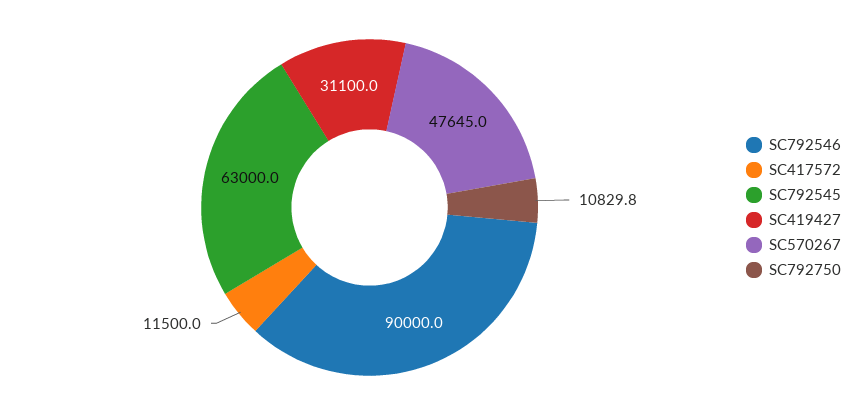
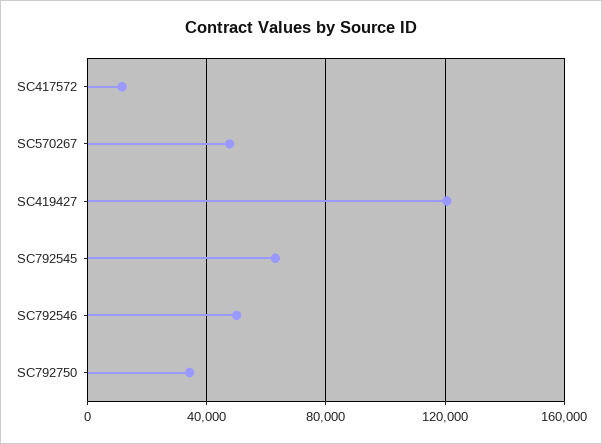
  {
-   "SC792546": 90000,
+   "SC792546": 50000,
    "SC417572": 11500,
    "SC792545": 63000,
-   "SC419427": 31100,
+   "SC419427": 120000,
    "SC570267": 47645,
-   "SC792750": 10829.8
+   "SC792750": 35000
  }

